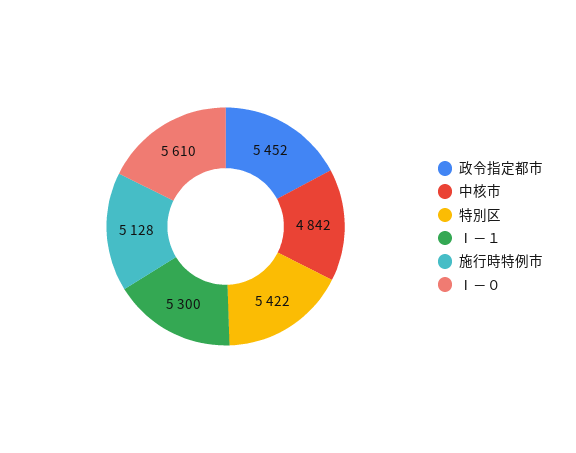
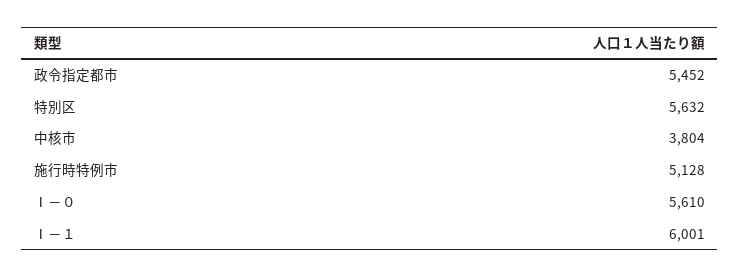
  {
    "政令指定都市": 5452,
-   "中核市": 4842,
+   "中核市": 3804,
-   "特別区": 5422,
+   "特別区": 5632,
-   "Ⅰ－１": 5300,
+   "Ⅰ－１": 6001,
    "施行時特例市": 5128,
    "Ⅰ－０": 5610
  }

